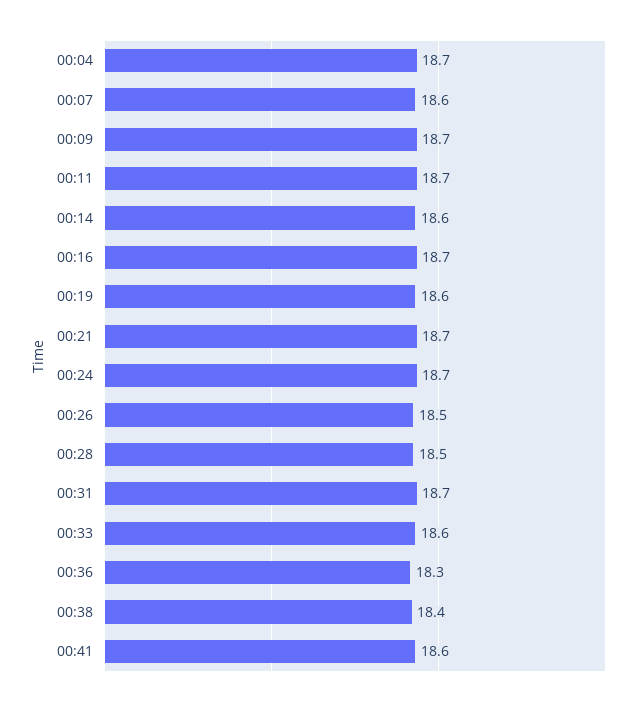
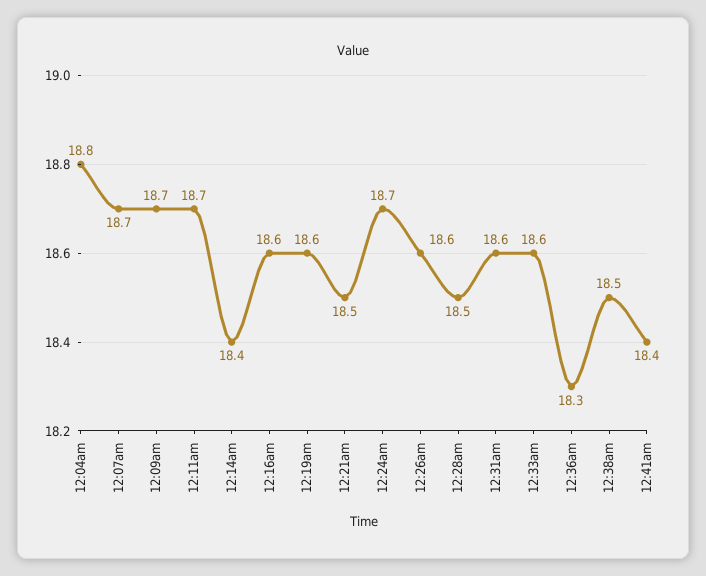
  {
-   "00:04": 18.7,
+   "00:04": 18.8,
-   "00:07": 18.6,
+   "00:07": 18.7,
    "00:09": 18.7,
    "00:11": 18.7,
-   "00:14": 18.6,
+   "00:14": 18.4,
-   "00:16": 18.7,
+   "00:16": 18.6,
    "00:19": 18.6,
-   "00:21": 18.7,
+   "00:21": 18.5,
    "00:24": 18.7,
-   "00:26": 18.5,
+   "00:26": 18.6,
    "00:28": 18.5,
-   "00:31": 18.7,
+   "00:31": 18.6,
    "00:33": 18.6,
    "00:36": 18.3,
-   "00:38": 18.4,
+   "00:38": 18.5,
-   "00:41": 18.6
+   "00:41": 18.4
  }

